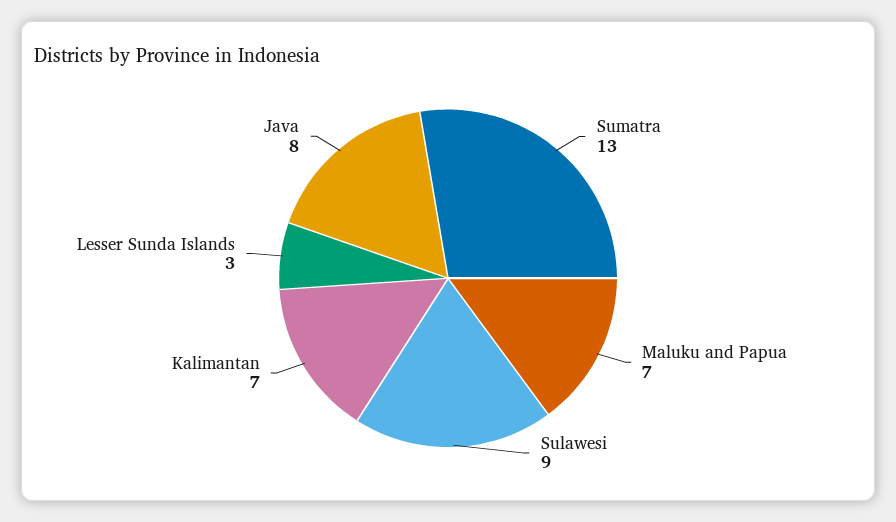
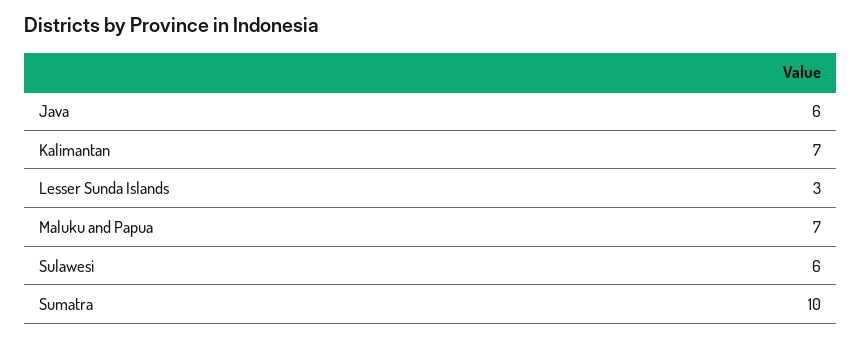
  {
-   "Sumatra": 13,
+   "Sumatra": 10,
    "Maluku and Papua": 7,
-   "Sulawesi": 9,
+   "Sulawesi": 6,
    "Kalimantan": 7,
    "Lesser Sunda Islands": 3,
-   "Java": 8
+   "Java": 6
  }

